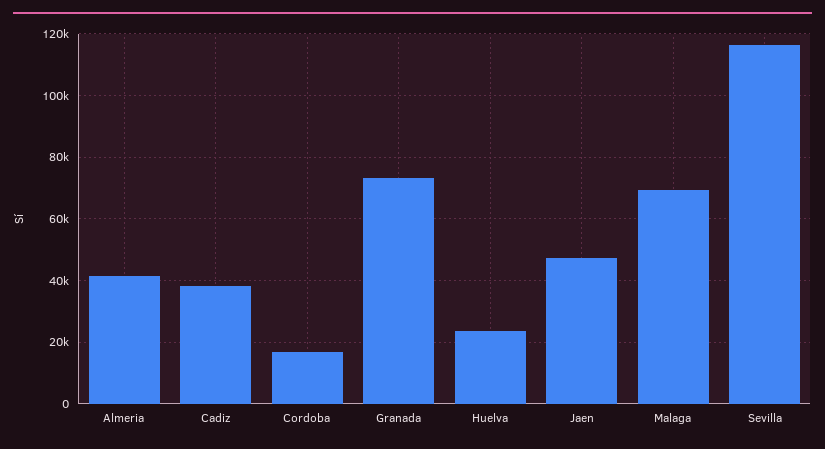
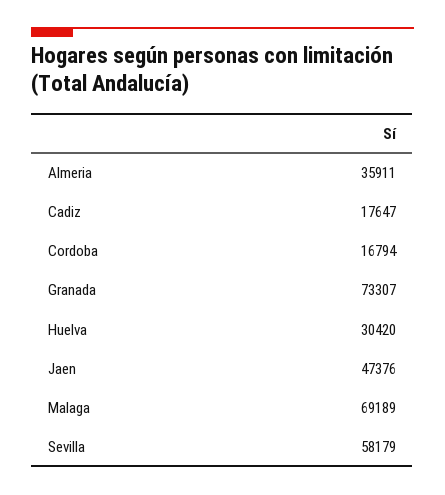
  {
-   "Almeria": 42000,
+   "Almeria": 35911,
-   "Cadiz": 38000,
+   "Cadiz": 17647,
    "Cordoba": 16794,
    "Granada": 73307,
-   "Huelva": 24000,
+   "Huelva": 30420,
    "Jaen": 47376,
    "Malaga": 69189,
-   "Sevilla": 116000
+   "Sevilla": 58179
  }

